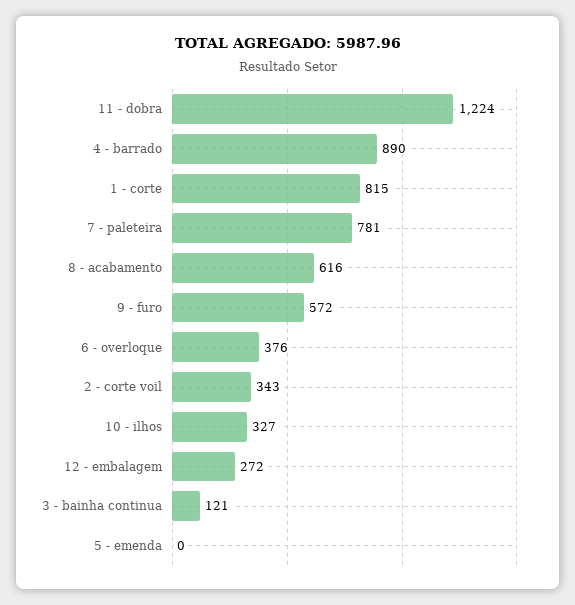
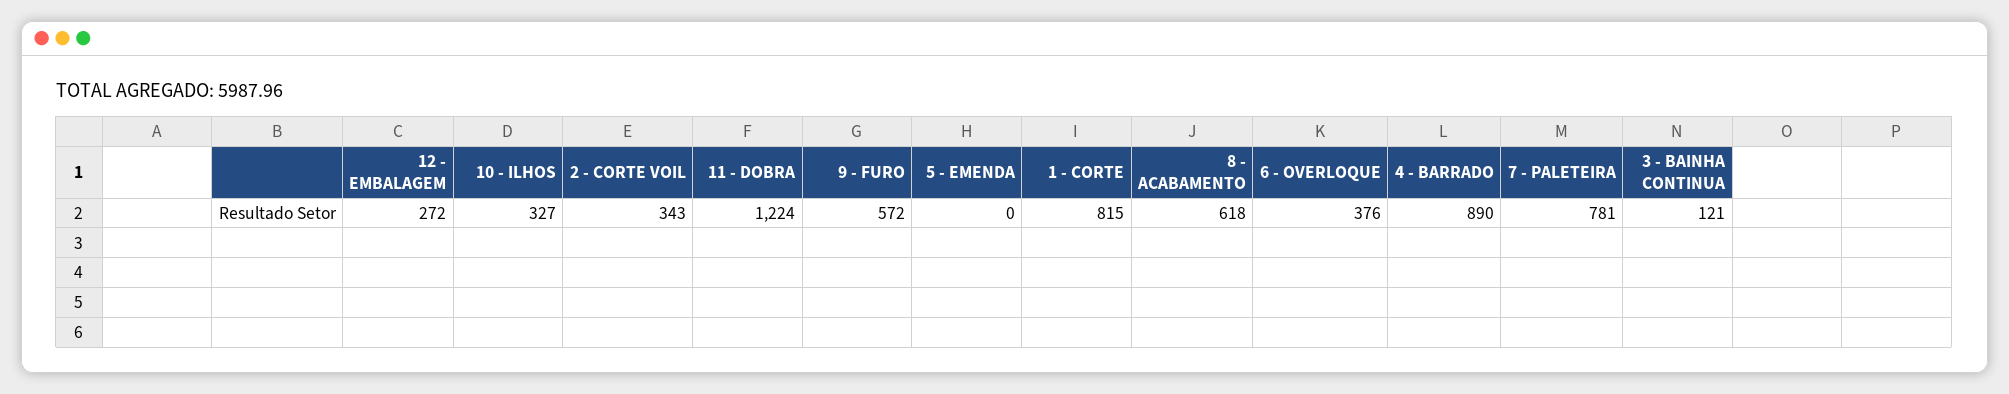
  {
    "11 - dobra": 1224,
    "4 - barrado": 890,
    "1 - corte": 815,
    "7 - paleteira": 781,
-   "8 - acabamento": 616,
+   "8 - acabamento": 618,
    "9 - furo": 572,
    "6 - overloque": 376,
    "2 - corte voil": 343,
    "10 - ilhos": 327,
    "12 - embalagem": 272,
    "3 - bainha continua": 121,
    "5 - emenda": 0
  }

